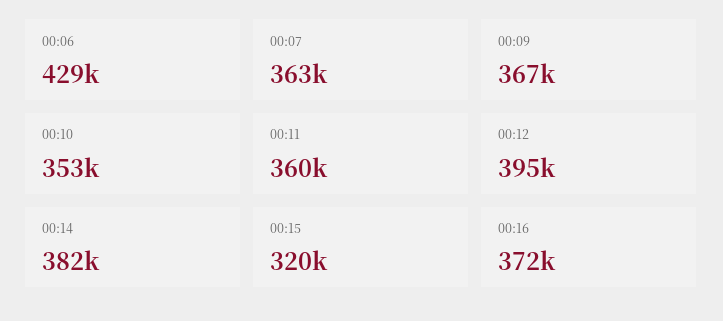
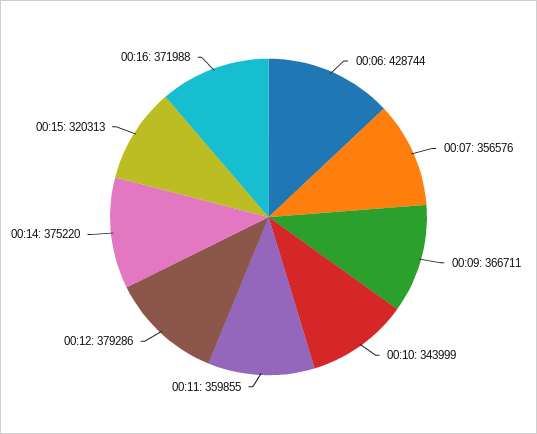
  {
    "00:06": 428744,
-   "00:07": 363000,
+   "00:07": 356576,
    "00:09": 366711,
-   "00:10": 353000,
+   "00:10": 343999,
    "00:11": 359855,
-   "00:12": 395000,
+   "00:12": 379286,
-   "00:14": 382000,
+   "00:14": 375220,
    "00:15": 320313,
    "00:16": 371988
  }

